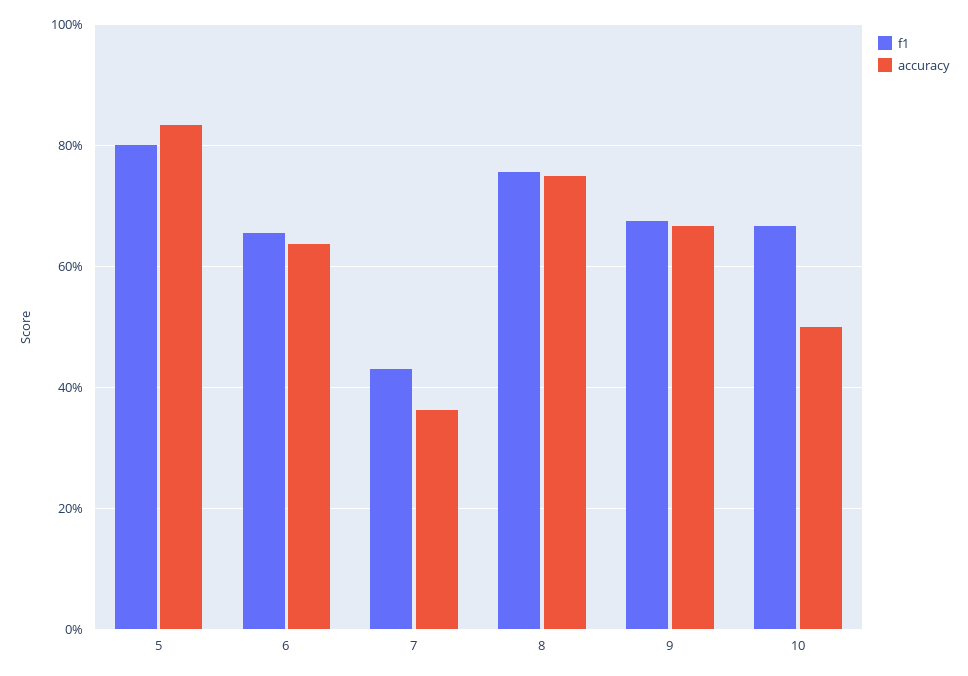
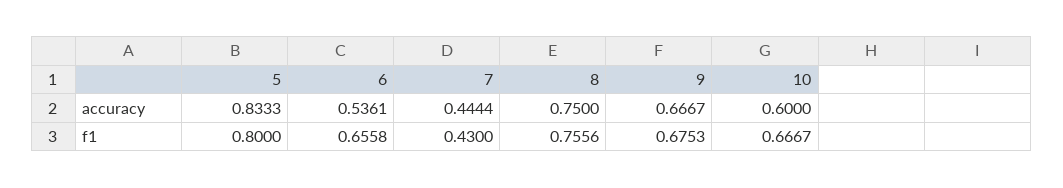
  {
    "f1": {
      "5": 0.8,
      "6": 0.6558,
      "7": 0.43,
      "8": 0.7556,
      "9": 0.6753,
      "10": 0.6667
    },
    "accuracy": {
      "5": 0.8333,
-     "6": 0.64,
+     "6": 0.5361,
-     "7": 0.36,
+     "7": 0.4444,
      "8": 0.75,
      "9": 0.6667,
-     "10": 0.5
+     "10": 0.6
    }
  }

